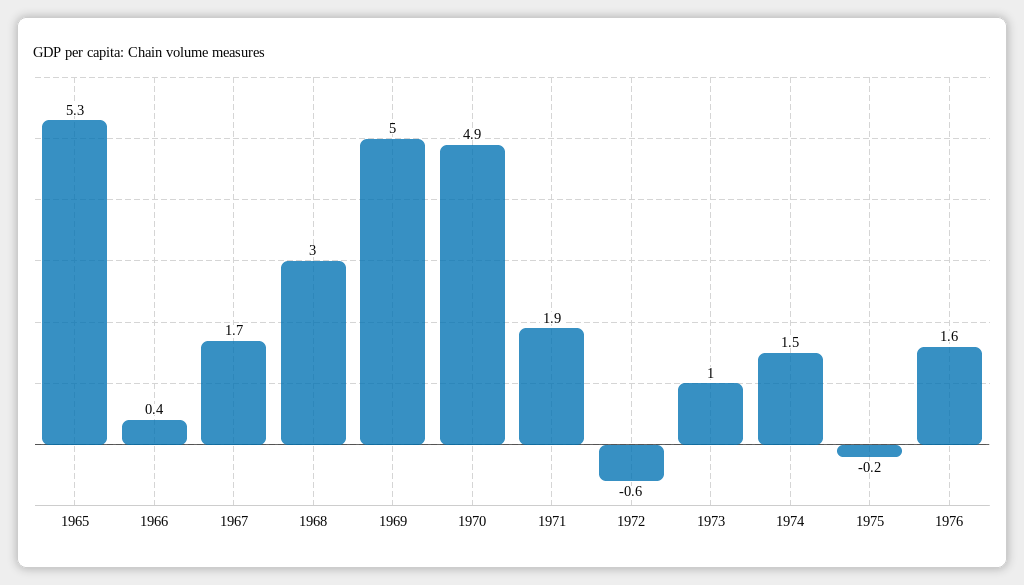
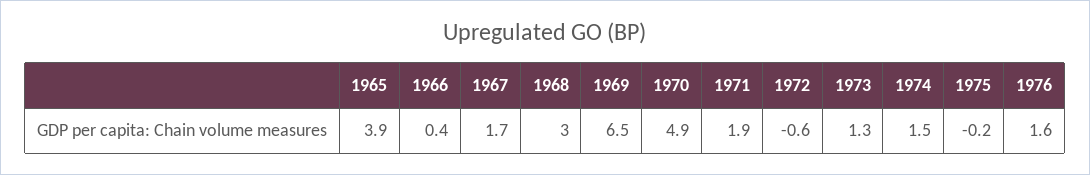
  {
-   "1965": 5.3,
+   "1965": 3.9,
    "1966": 0.4,
    "1967": 1.7,
    "1968": 3,
-   "1969": 5,
+   "1969": 6.5,
    "1970": 4.9,
    "1971": 1.9,
    "1972": -0.6,
-   "1973": 1,
+   "1973": 1.3,
    "1974": 1.5,
    "1975": -0.2,
    "1976": 1.6
  }

